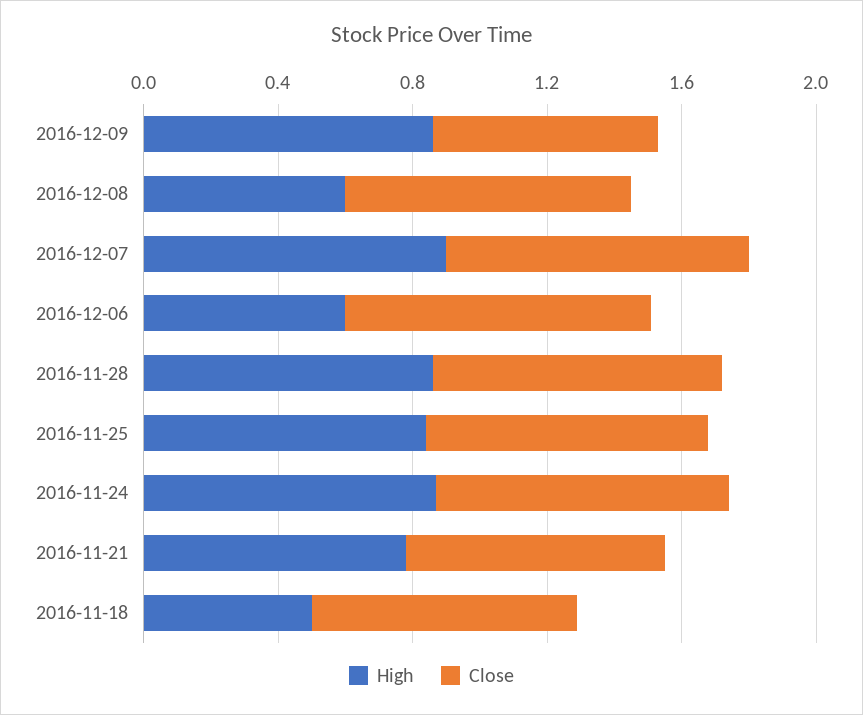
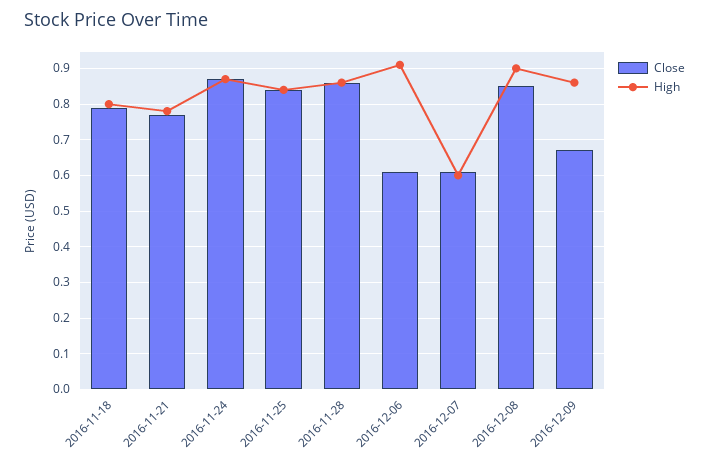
  {
    "High": {
      "2016-12-09": 0.85,
-     "2016-12-08": 0.6,
+     "2016-12-08": 0.9,
-     "2016-12-07": 0.9,
+     "2016-12-07": 0.6,
-     "2016-12-06": 0.6,
+     "2016-12-06": 0.9,
      "2016-11-28": 0.85,
      "2016-11-25": 0.85,
      "2016-11-24": 0.85,
      "2016-11-21": 0.8,
-     "2016-11-18": 0.5
+     "2016-11-18": 0.8
    },
    "Close": {
      "2016-12-09": 0.65,
      "2016-12-08": 0.85,
-     "2016-12-07": 0.9,
+     "2016-12-07": 0.6,
-     "2016-12-06": 0.9,
+     "2016-12-06": 0.6,
      "2016-11-28": 0.85,
      "2016-11-25": 0.85,
      "2016-11-24": 0.85,
      "2016-11-21": 0.75,
      "2016-11-18": 0.8
    }
  }

